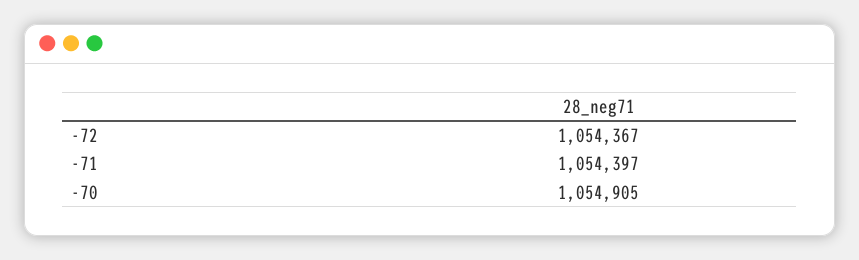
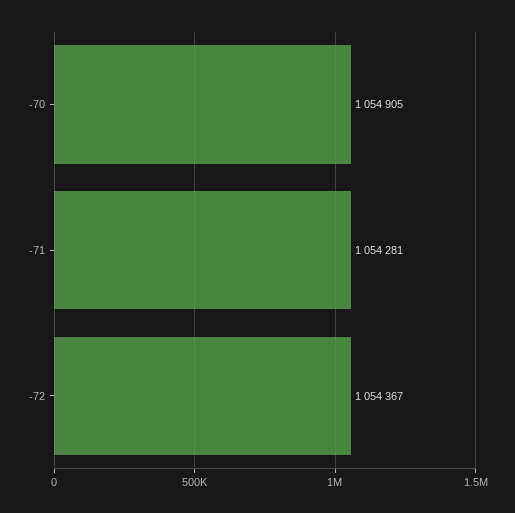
  {
    "-72": 1054367,
-   "-71": 1054397,
+   "-71": 1054281,
    "-70": 1054905
  }

